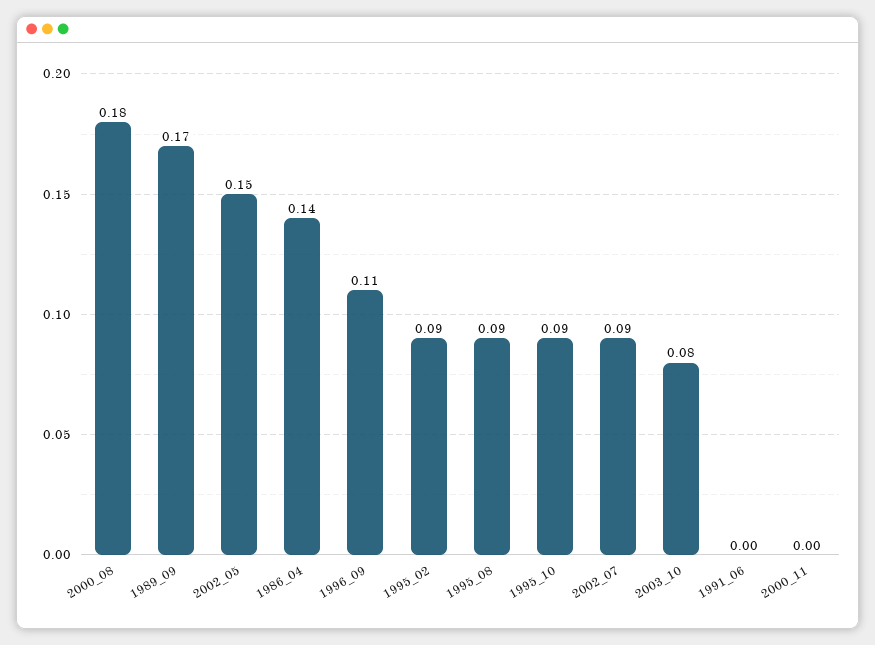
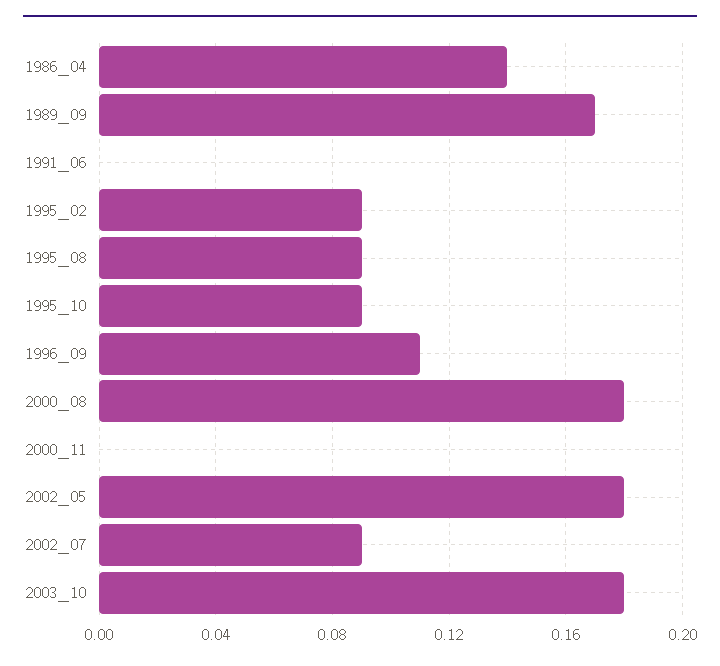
  {
    "2000_08": 0.18,
    "1989_09": 0.17,
-   "2002_05": 0.15,
+   "2002_05": 0.18,
    "1986_04": 0.14,
    "1996_09": 0.11,
    "1995_02": 0.09,
    "1995_08": 0.09,
    "1995_10": 0.09,
    "2002_07": 0.09,
-   "2003_10": 0.08,
+   "2003_10": 0.18,
    "1991_06": 0,
    "2000_11": 0
  }

